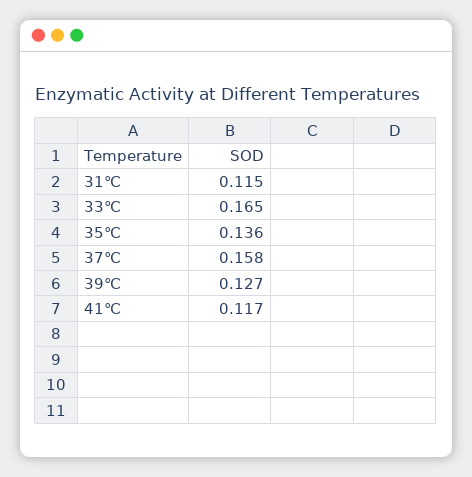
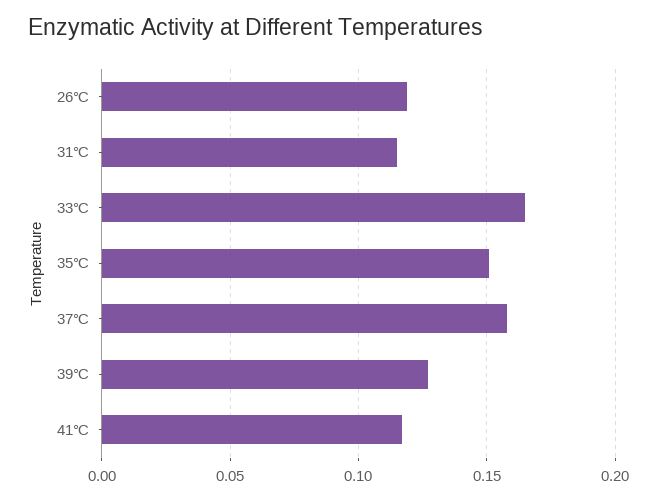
  {
    "31℃": 0.115,
    "33℃": 0.165,
-   "35℃": 0.136,
+   "35℃": 0.15,
    "37℃": 0.158,
    "39℃": 0.127,
-   "41℃": 0.117
+   "41℃": 0.117,
+   "26℃": 0.12
  }

